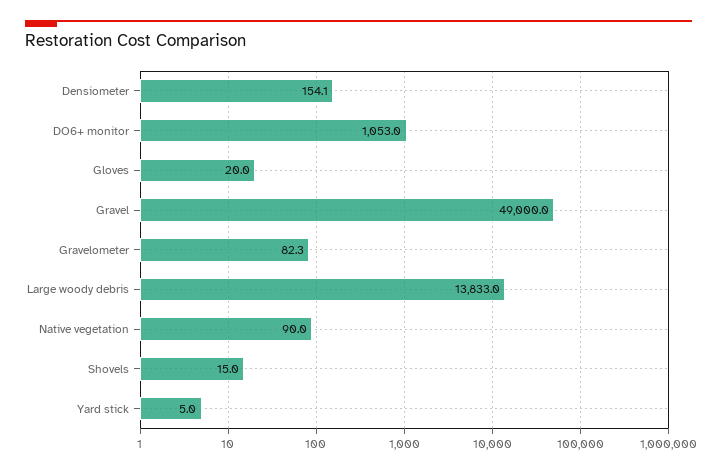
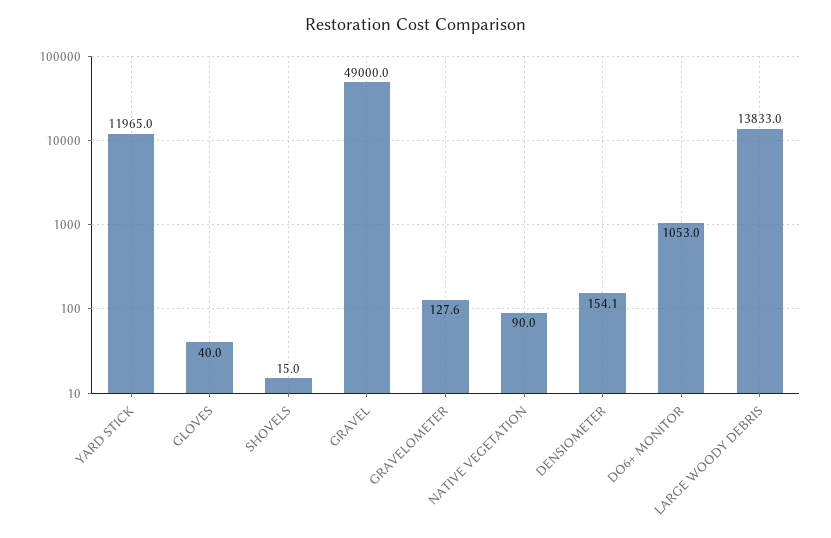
  {
    "Densiometer": 154.1,
    "DO6+ monitor": 1053,
-   "Gloves": 20,
+   "Gloves": 40,
    "Gravel": 49000,
-   "Gravelometer": 82.3,
+   "Gravelometer": 127.6,
    "Large woody debris": 13833,
    "Native vegetation": 90,
    "Shovels": 15,
-   "Yard stick": 5
+   "Yard stick": 11965
  }

